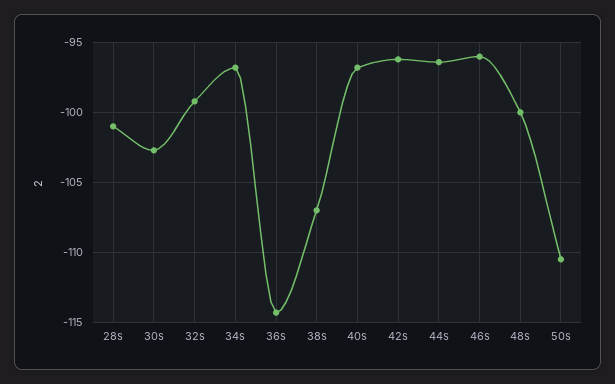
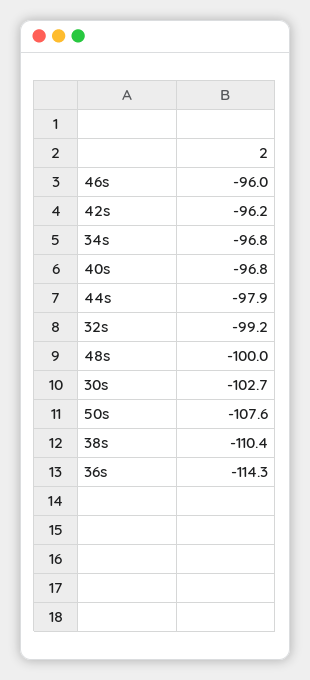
  {
-   "28s": -101,
    "30s": -102.7,
    "32s": -99.2,
    "34s": -96.8,
    "36s": -114.3,
-   "38s": -107,
+   "38s": -110.4,
    "40s": -96.8,
    "42s": -96.2,
-   "44s": -96.5,
+   "44s": -97.9,
    "46s": -96,
    "48s": -100,
-   "50s": -110.5
+   "50s": -107.6
  }

